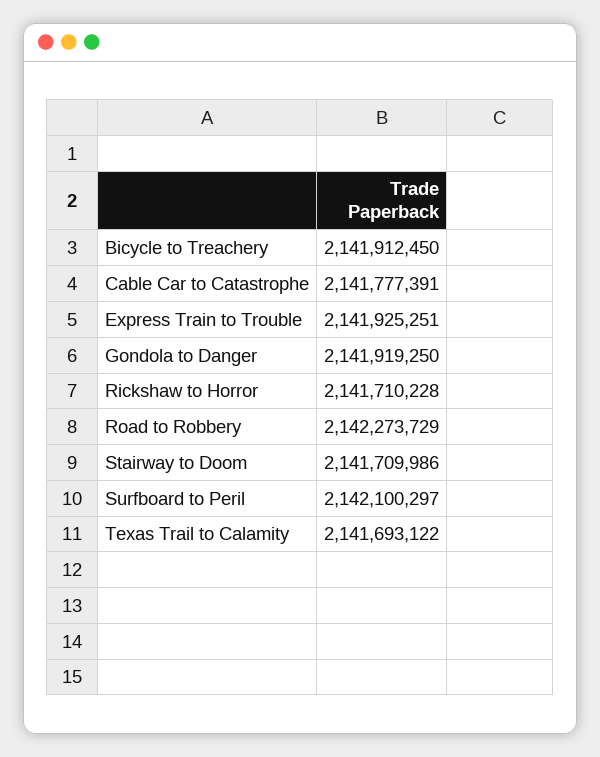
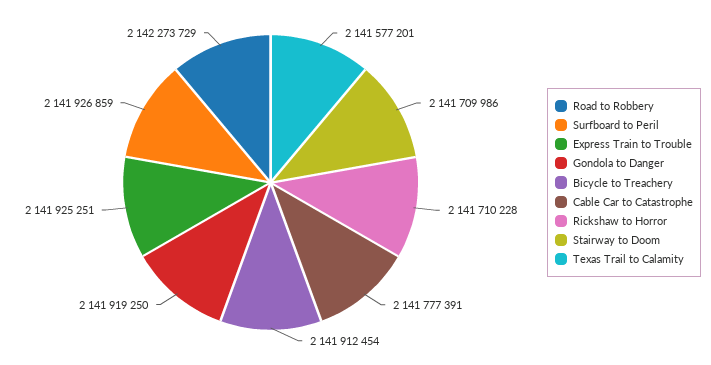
  {
-   "Bicycle to Treachery": 2141912450,
+   "Bicycle to Treachery": 2141912454,
    "Cable Car to Catastrophe": 2141777391,
    "Express Train to Trouble": 2141925251,
    "Gondola to Danger": 2141919250,
    "Rickshaw to Horror": 2141710228,
    "Road to Robbery": 2142273729,
    "Stairway to Doom": 2141709986,
-   "Surfboard to Peril": 2142100297,
+   "Surfboard to Peril": 2141926859,
-   "Texas Trail to Calamity": 2141693122
+   "Texas Trail to Calamity": 2141577201
  }

